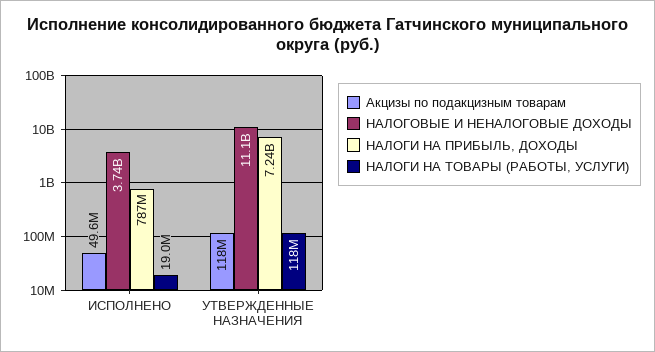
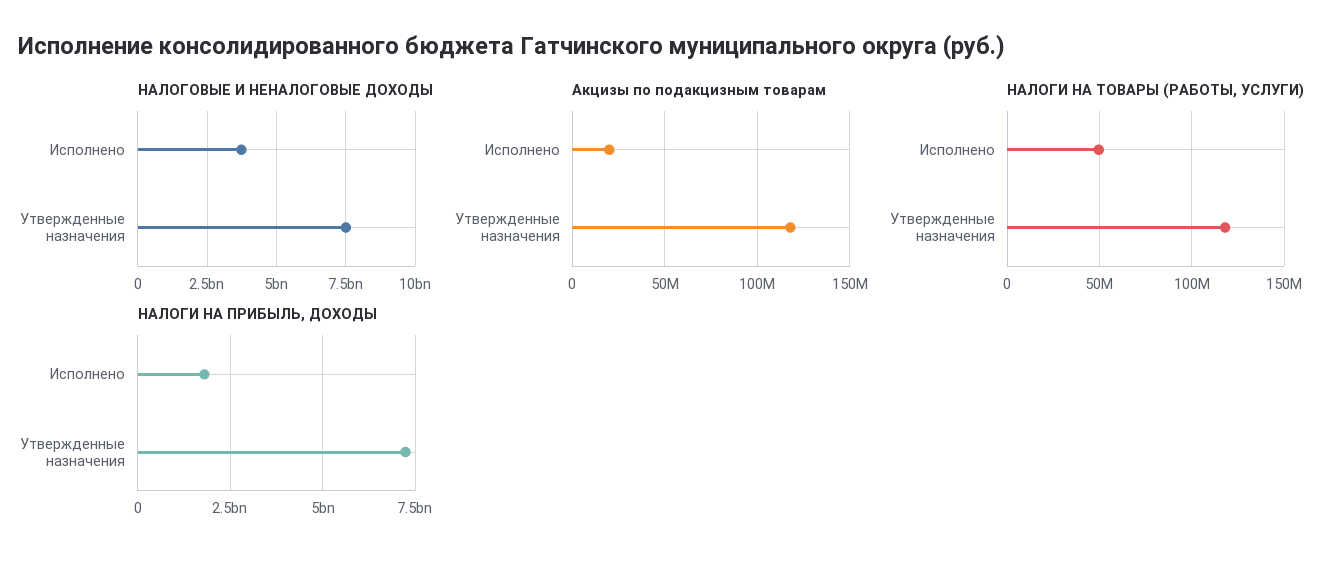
  {
    "Акцизы по подакцизным товарам": {
-     "ИСПОЛНЕНО": 49600000,
+     "ИСПОЛНЕНО": 20000000,
      "УТВЕРЖДЕННЫЕ НАЗНАЧЕНИЯ": 118000000
    },
    "НАЛОГОВЫЕ И НЕНАЛОГОВЫЕ ДОХОДЫ": {
      "ИСПОЛНЕНО": 3740000000,
-     "УТВЕРЖДЕННЫЕ НАЗНАЧЕНИЯ": 11100000000
+     "УТВЕРЖДЕННЫЕ НАЗНАЧЕНИЯ": 7500000000
    },
    "НАЛОГИ НА ПРИБЫЛЬ, ДОХОДЫ": {
-     "ИСПОЛНЕНО": 787000000,
+     "ИСПОЛНЕНО": 1750000000,
      "УТВЕРЖДЕННЫЕ НАЗНАЧЕНИЯ": 7240000000
    },
    "НАЛОГИ НА ТОВАРЫ (РАБОТЫ, УСЛУГИ)": {
-     "ИСПОЛНЕНО": 19000000,
+     "ИСПОЛНЕНО": 50000000,
      "УТВЕРЖДЕННЫЕ НАЗНАЧЕНИЯ": 118000000
    }
  }

